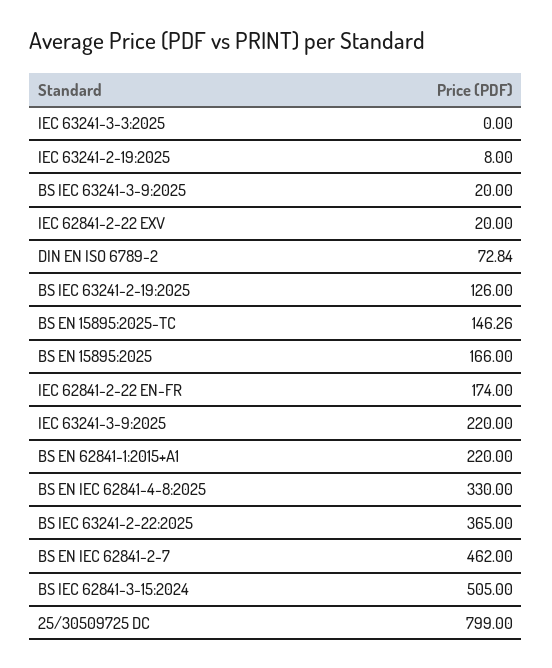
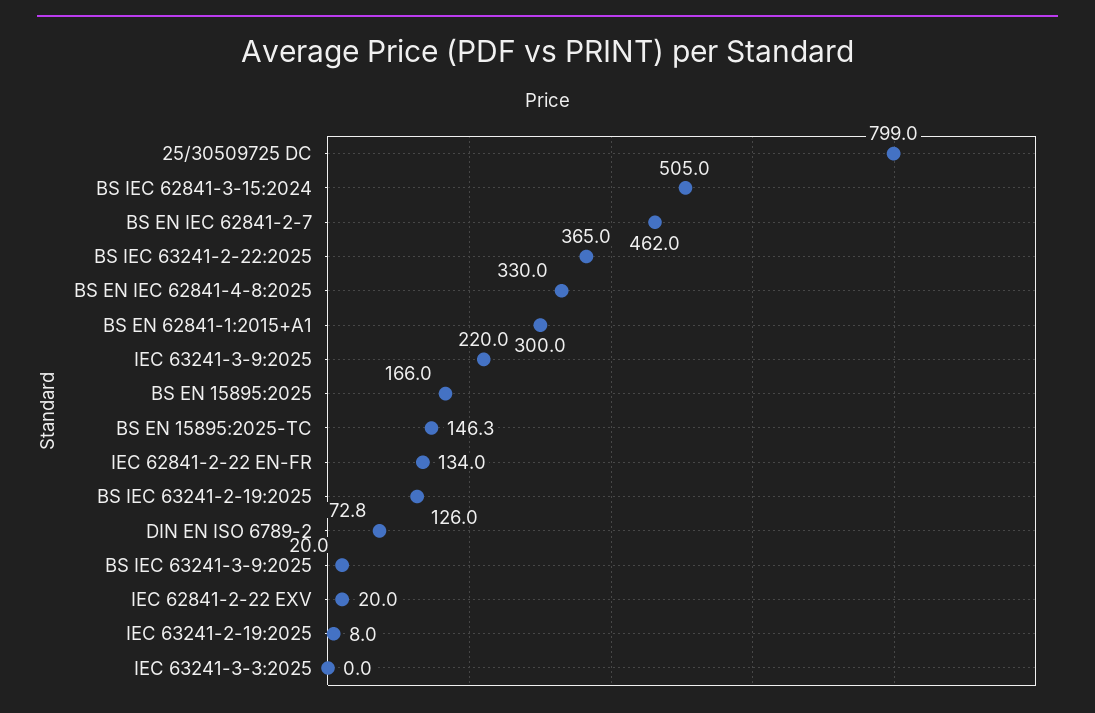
  {
    "IEC 63241-3-3:2025": 0,
    "IEC 63241-2-19:2025": 8,
    "BS IEC 63241-3-9:2025": 20,
    "IEC 62841-2-22 EXV": 20,
    "DIN EN ISO 6789-2": 72.84,
    "BS IEC 63241-2-19:2025": 126,
    "BS EN 15895:2025-TC": 146.26,
    "BS EN 15895:2025": 166,
-   "IEC 62841-2-22 EN-FR": 174,
+   "IEC 62841-2-22 EN-FR": 134,
    "IEC 63241-3-9:2025": 220,
-   "BS EN 62841-1:2015+A1": 220,
+   "BS EN 62841-1:2015+A1": 300,
    "BS EN IEC 62841-4-8:2025": 330,
    "BS IEC 63241-2-22:2025": 365,
    "BS EN IEC 62841-2-7": 462,
    "BS IEC 62841-3-15:2024": 505,
    "25/30509725 DC": 799
  }

